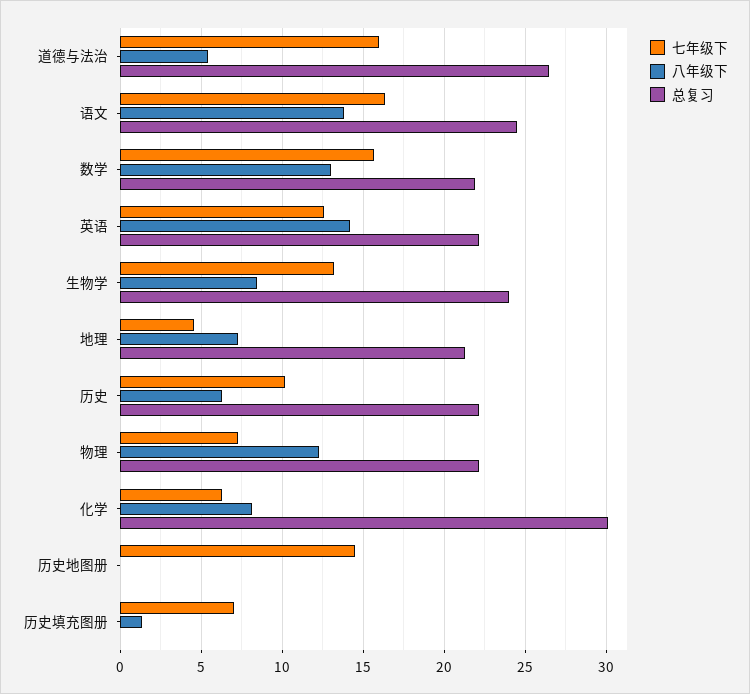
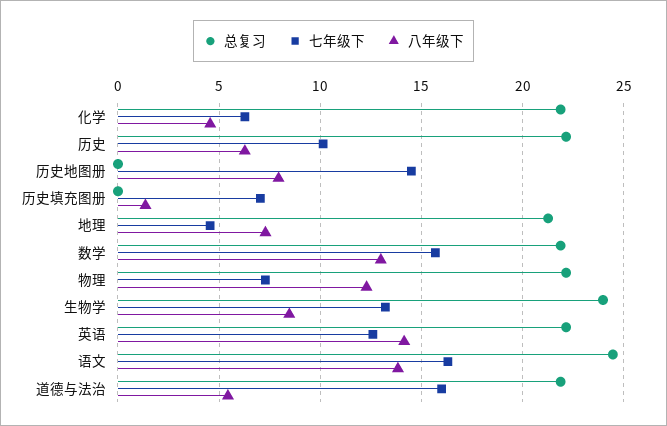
  {
    "七年级下": {
      "道德与法治": 16,
      "语文": 16.5,
      "数学": 15.5,
      "英语": 12.5,
      "生物学": 13,
      "地理": 4.5,
      "历史": 10,
      "物理": 7.5,
      "化学": 6.5,
      "历史地图册": 14.5,
      "历史填充图册": 7
    },
    "八年级下": {
      "道德与法治": 5.5,
      "语文": 14,
      "数学": 13,
      "英语": 14,
      "生物学": 8.5,
      "地理": 7.5,
      "历史": 6.5,
      "物理": 12.5,
-     "化学": 8,
+     "化学": 4.5,
-     "历史地图册": 0,
+     "历史地图册": 8,
      "历史填充图册": 1.5
    },
    "总复习": {
-     "道德与法治": 26.5,
+     "道德与法治": 22,
      "语文": 24.5,
      "数学": 22,
      "英语": 22,
      "生物学": 24,
      "地理": 21.5,
      "历史": 22,
      "物理": 22,
-     "化学": 30,
+     "化学": 22,
      "历史地图册": 0,
      "历史填充图册": 0
    }
  }

